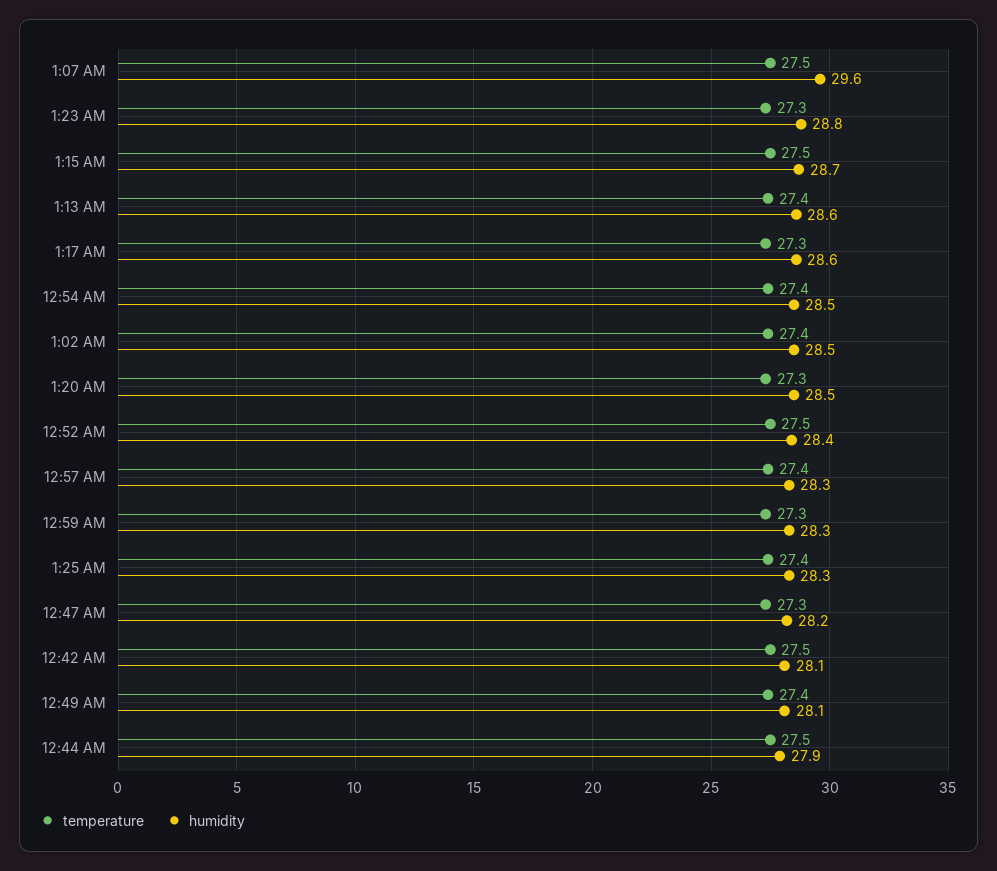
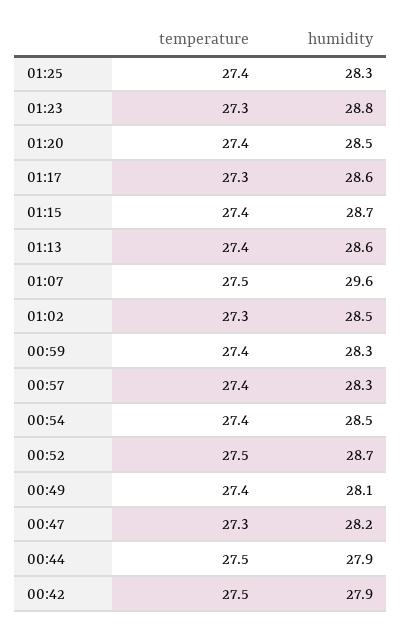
  {
    "temperature": {
      "1:07 AM": 27.5,
      "1:23 AM": 27.3,
-     "1:15 AM": 27.5,
+     "1:15 AM": 27.4,
      "1:13 AM": 27.4,
      "1:17 AM": 27.3,
      "12:54 AM": 27.4,
-     "1:02 AM": 27.4,
+     "1:02 AM": 27.3,
-     "1:20 AM": 27.3,
+     "1:20 AM": 27.4,
      "12:52 AM": 27.5,
      "12:57 AM": 27.4,
-     "12:59 AM": 27.3,
+     "12:59 AM": 27.4,
      "1:25 AM": 27.4,
      "12:47 AM": 27.3,
      "12:42 AM": 27.5,
      "12:49 AM": 27.4,
      "12:44 AM": 27.5
    },
    "humidity": {
      "1:07 AM": 29.6,
      "1:23 AM": 28.8,
      "1:15 AM": 28.7,
      "1:13 AM": 28.6,
      "1:17 AM": 28.6,
      "12:54 AM": 28.5,
      "1:02 AM": 28.5,
      "1:20 AM": 28.5,
-     "12:52 AM": 28.4,
+     "12:52 AM": 28.7,
      "12:57 AM": 28.3,
      "12:59 AM": 28.3,
      "1:25 AM": 28.3,
      "12:47 AM": 28.2,
-     "12:42 AM": 28.1,
+     "12:42 AM": 27.9,
      "12:49 AM": 28.1,
      "12:44 AM": 27.9
    }
  }

